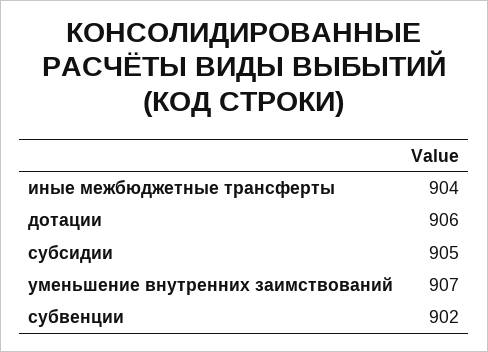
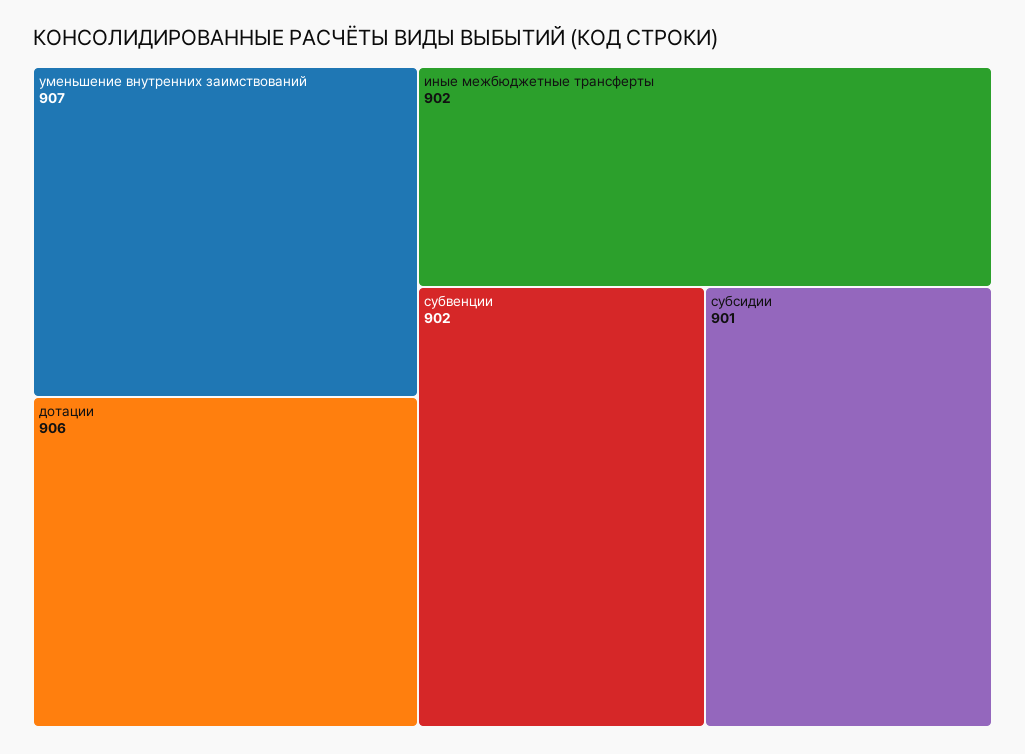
  {
-   "иные межбюджетные трансферты": 904,
+   "иные межбюджетные трансферты": 902,
    "дотации": 906,
-   "субсидии": 905,
+   "субсидии": 901,
    "уменьшение внутренних заимствований": 907,
    "субвенции": 902
  }

